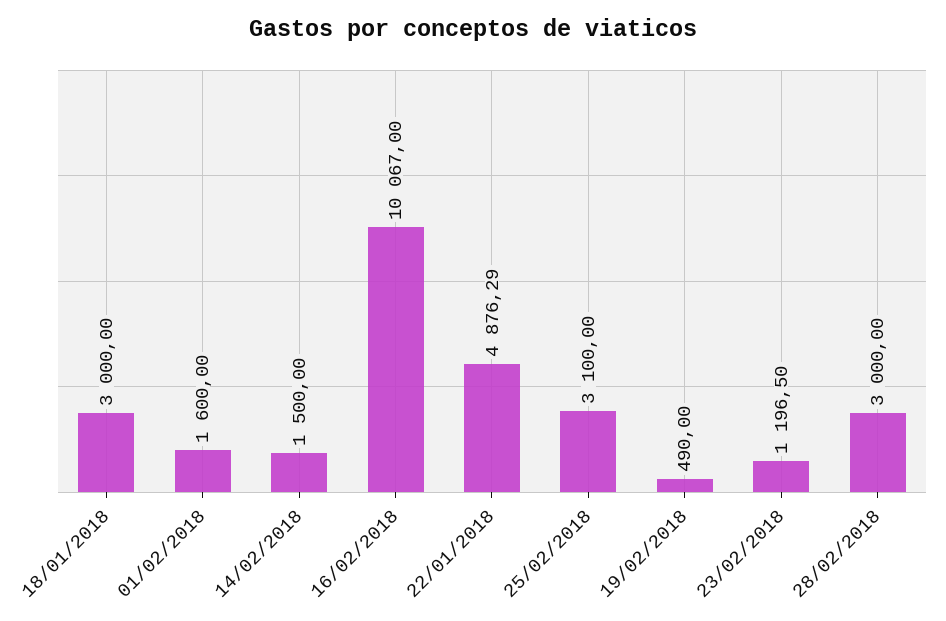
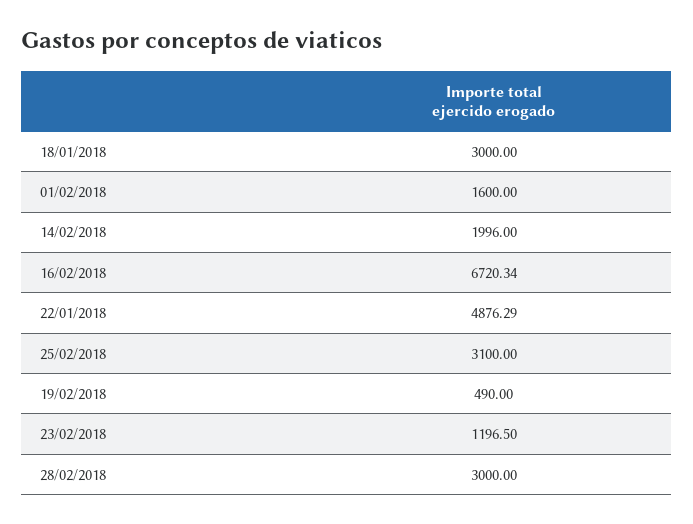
  {
    "18/01/2018": 3000,
    "01/02/2018": 1600,
-   "14/02/2018": 1500,
+   "14/02/2018": 1996,
-   "16/02/2018": 10067,
+   "16/02/2018": 6720.34,
    "22/01/2018": 4876.29,
    "25/02/2018": 3100,
    "19/02/2018": 490,
    "23/02/2018": 1196.5,
    "28/02/2018": 3000
  }

